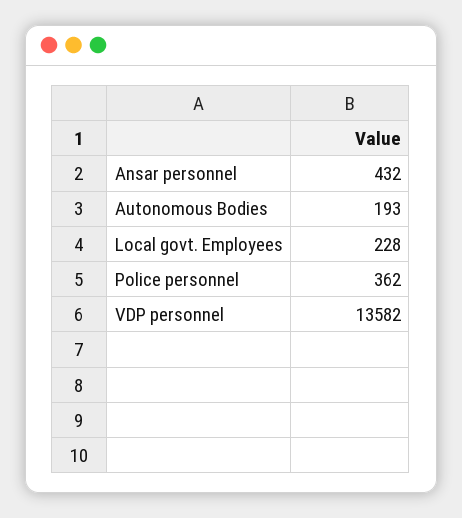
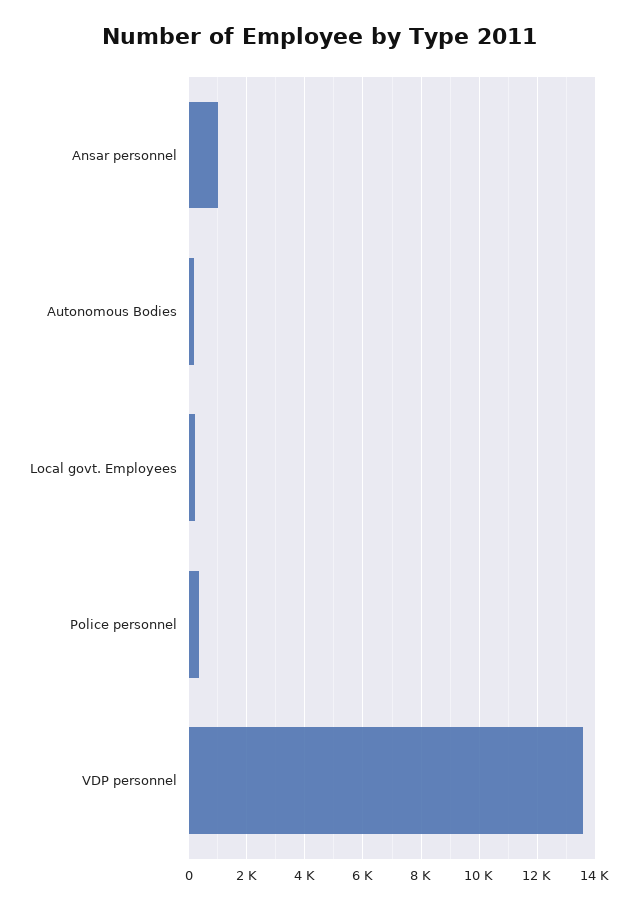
  {
-   "Ansar personnel": 432,
+   "Ansar personnel": 1000,
    "Autonomous Bodies": 193,
    "Local govt. Employees": 228,
    "Police personnel": 362,
    "VDP personnel": 13582
  }

